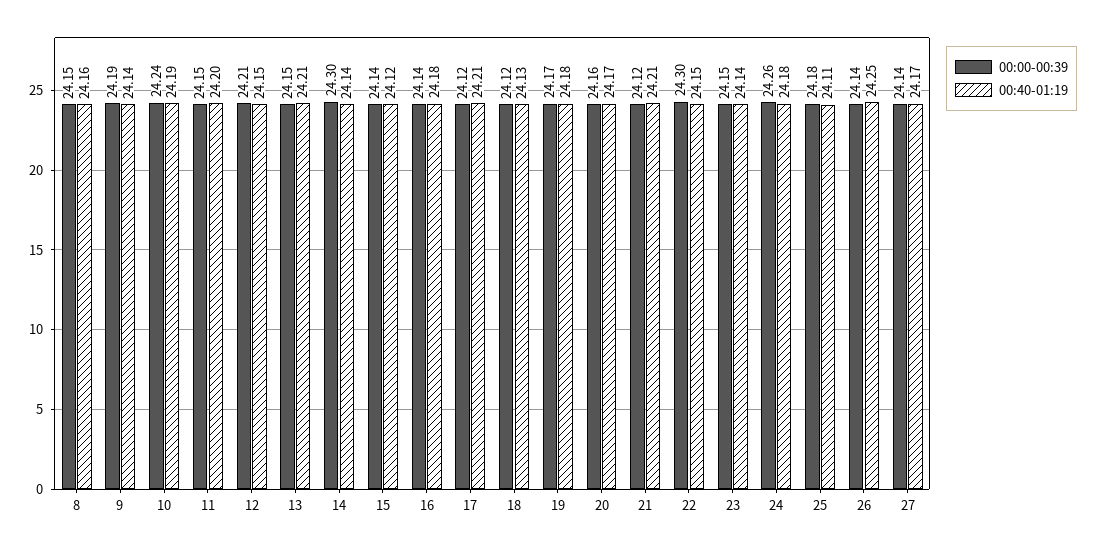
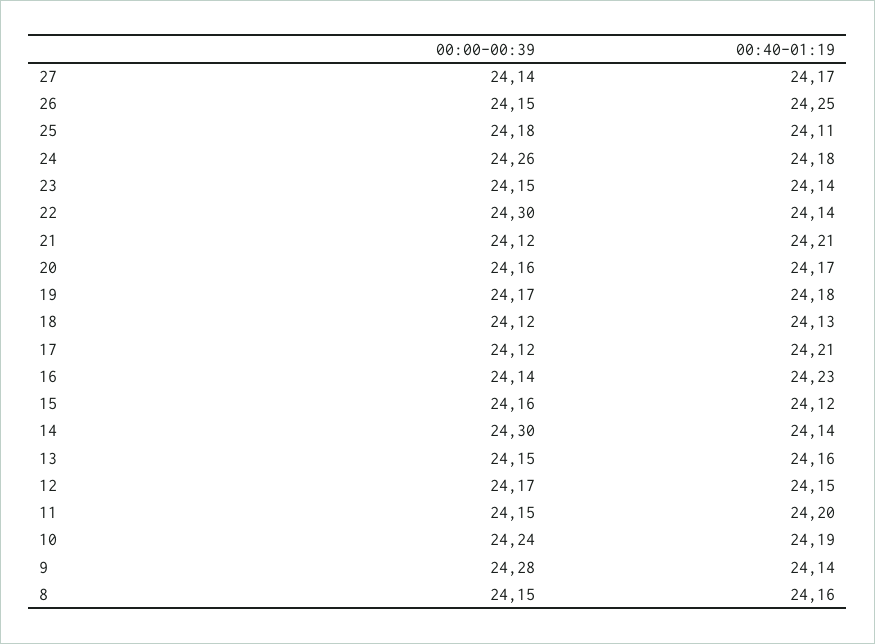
  {
    "00:00-00:39": {
      "8": 24.15,
-     "9": 24.19,
+     "9": 24.28,
      "10": 24.24,
      "11": 24.15,
-     "12": 24.21,
+     "12": 24.17,
      "13": 24.15,
      "14": 24.3,
-     "15": 24.14,
+     "15": 24.16,
      "16": 24.14,
      "17": 24.12,
      "18": 24.12,
      "19": 24.17,
      "20": 24.16,
      "21": 24.12,
      "22": 24.3,
      "23": 24.15,
      "24": 24.26,
      "25": 24.18,
-     "26": 24.14,
+     "26": 24.15,
      "27": 24.14
    },
    "00:40-01:19": {
      "8": 24.16,
      "9": 24.14,
      "10": 24.19,
      "11": 24.2,
      "12": 24.15,
-     "13": 24.21,
+     "13": 24.16,
      "14": 24.14,
      "15": 24.12,
-     "16": 24.18,
+     "16": 24.23,
      "17": 24.21,
      "18": 24.13,
      "19": 24.18,
      "20": 24.17,
      "21": 24.21,
-     "22": 24.15,
+     "22": 24.14,
      "23": 24.14,
      "24": 24.18,
      "25": 24.11,
      "26": 24.25,
      "27": 24.17
    }
  }

